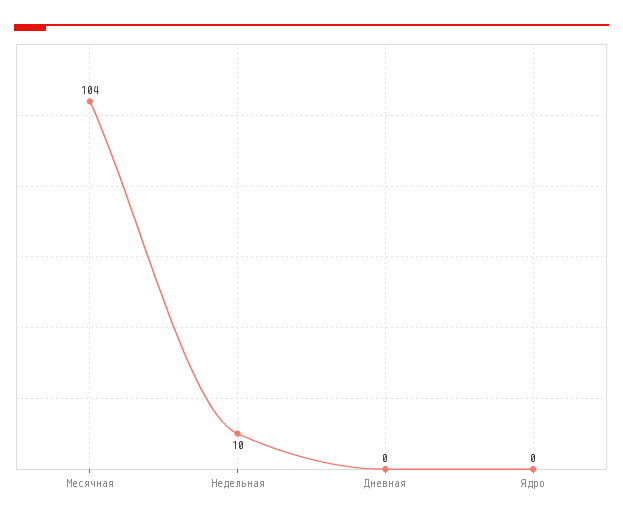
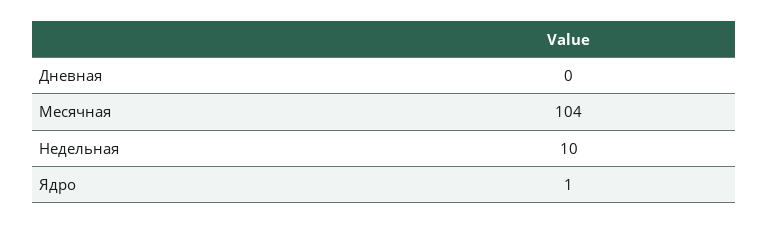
  {
    "Месячная": 104,
    "Недельная": 10,
    "Дневная": 0,
-   "Ядро": 0
+   "Ядро": 1
  }

